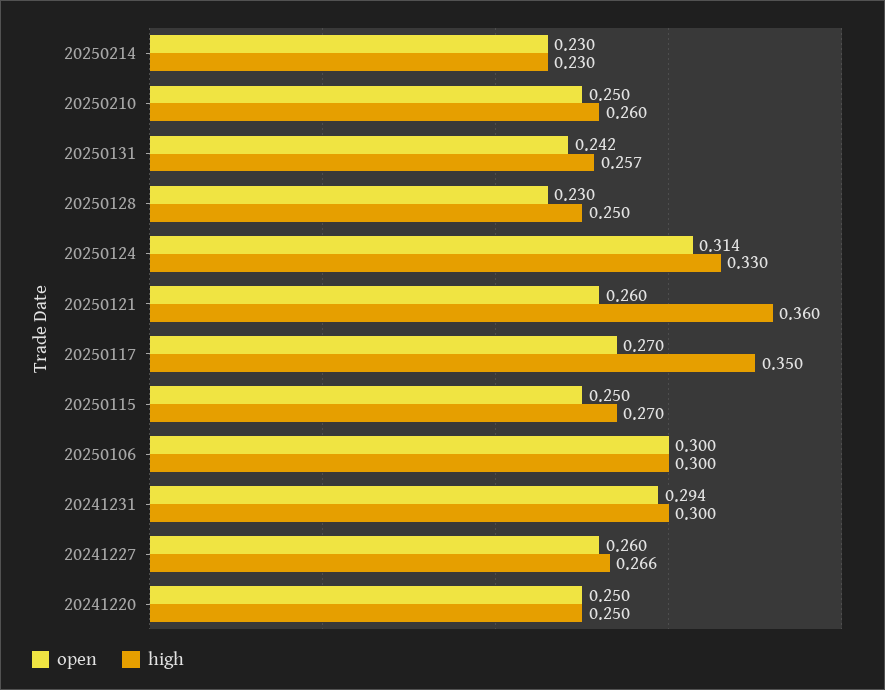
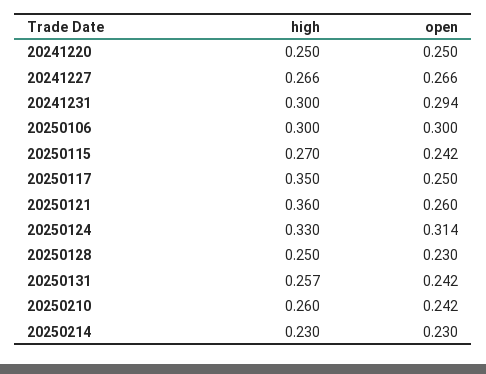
  {
    "open": {
      "20250214": 0.23,
-     "20250210": 0.25,
+     "20250210": 0.242,
      "20250131": 0.242,
      "20250128": 0.23,
      "20250124": 0.314,
      "20250121": 0.26,
-     "20250117": 0.27,
+     "20250117": 0.25,
-     "20250115": 0.25,
+     "20250115": 0.242,
      "20250106": 0.3,
      "20241231": 0.294,
-     "20241227": 0.26,
+     "20241227": 0.266,
      "20241220": 0.25
    },
    "high": {
      "20250214": 0.23,
      "20250210": 0.26,
      "20250131": 0.257,
      "20250128": 0.25,
      "20250124": 0.33,
      "20250121": 0.36,
      "20250117": 0.35,
      "20250115": 0.27,
      "20250106": 0.3,
      "20241231": 0.3,
      "20241227": 0.266,
      "20241220": 0.25
    }
  }

